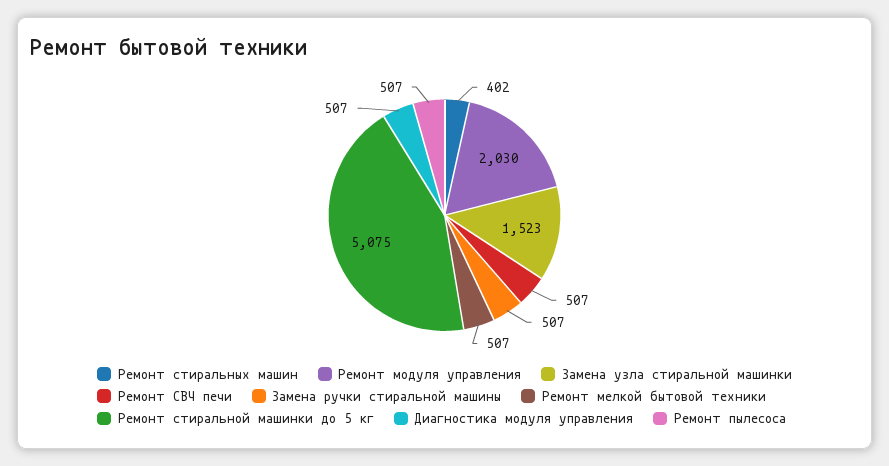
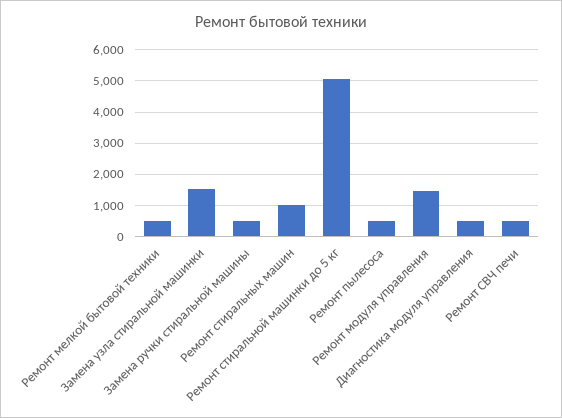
  {
-   "Ремонт стиральных машин": 402,
+   "Ремонт стиральных машин": 1000,
-   "Ремонт модуля управления": 2030,
+   "Ремонт модуля управления": 1400,
    "Замена узла стиральной машинки": 1523,
    "Ремонт СВЧ печи": 507,
    "Замена ручки стиральной машины": 507,
    "Ремонт мелкой бытовой техники": 507,
    "Ремонт стиральной машинки до 5 кг": 5075,
    "Диагностика модуля управления": 507,
    "Ремонт пылесоса": 507
  }

